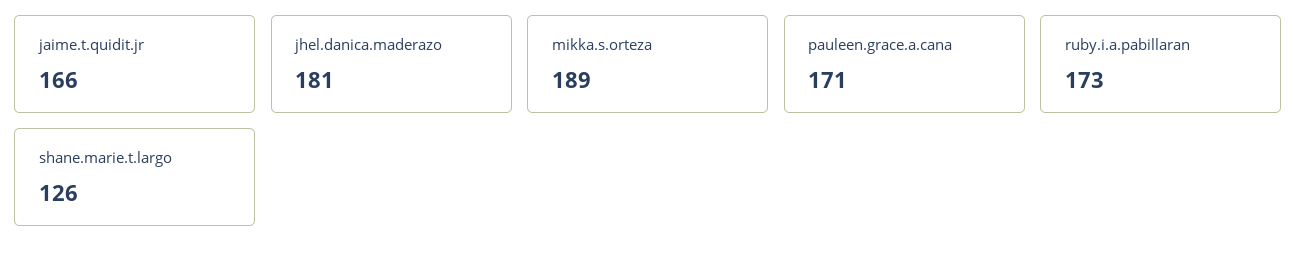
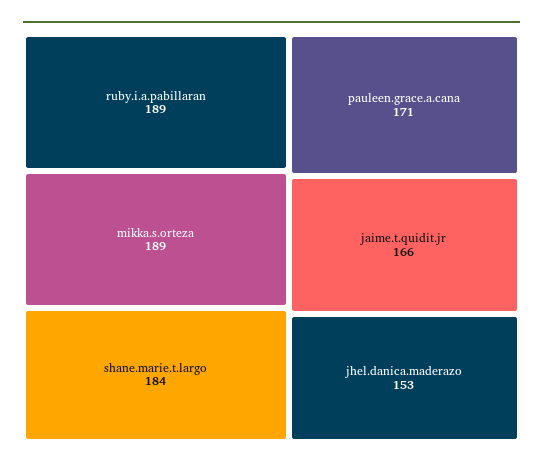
  {
    "jaime.t.quidit.jr": 166,
-   "jhel.danica.maderazo": 181,
+   "jhel.danica.maderazo": 153,
    "mikka.s.orteza": 189,
    "pauleen.grace.a.cana": 171,
-   "ruby.i.a.pabillaran": 173,
+   "ruby.i.a.pabillaran": 189,
-   "shane.marie.t.largo": 126
+   "shane.marie.t.largo": 184
  }

